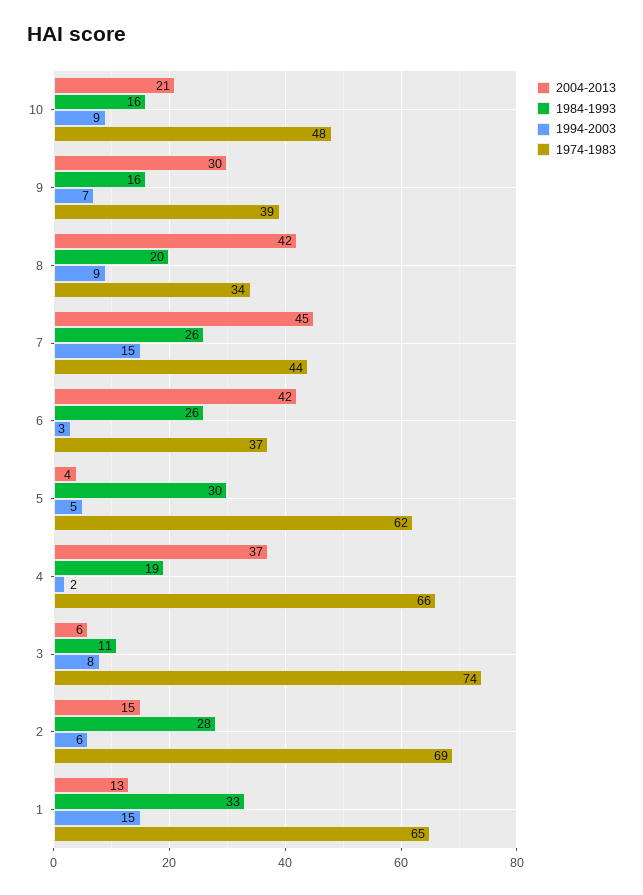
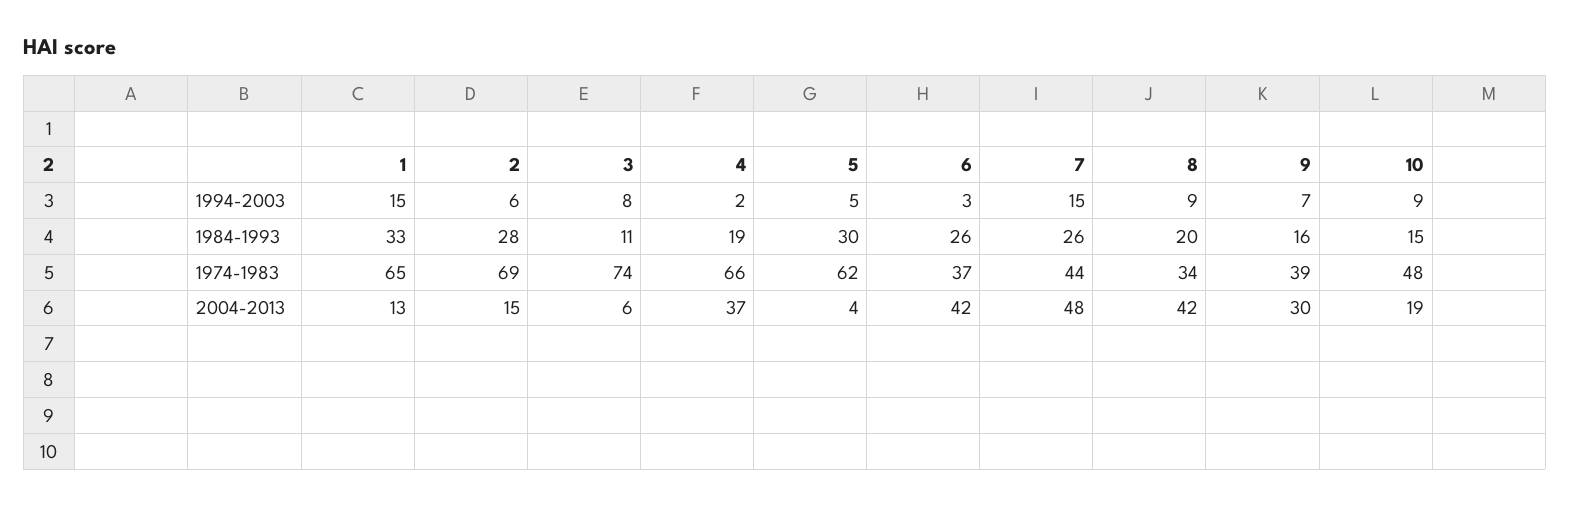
  {
    "2004-2013": {
-     "10": 21,
+     "10": 19,
      "9": 30,
      "8": 42,
-     "7": 45,
+     "7": 48,
      "6": 42,
      "5": 4,
      "4": 37,
      "3": 6,
      "2": 15,
      "1": 13
    },
    "1984-1993": {
-     "10": 16,
+     "10": 15,
      "9": 16,
      "8": 20,
      "7": 26,
      "6": 26,
      "5": 30,
      "4": 19,
      "3": 11,
      "2": 28,
      "1": 33
    },
    "1994-2003": {
      "10": 9,
      "9": 7,
      "8": 9,
      "7": 15,
      "6": 3,
      "5": 5,
      "4": 2,
      "3": 8,
      "2": 6,
      "1": 15
    },
    "1974-1983": {
      "10": 48,
      "9": 39,
      "8": 34,
      "7": 44,
      "6": 37,
      "5": 62,
      "4": 66,
      "3": 74,
      "2": 69,
      "1": 65
    }
  }

